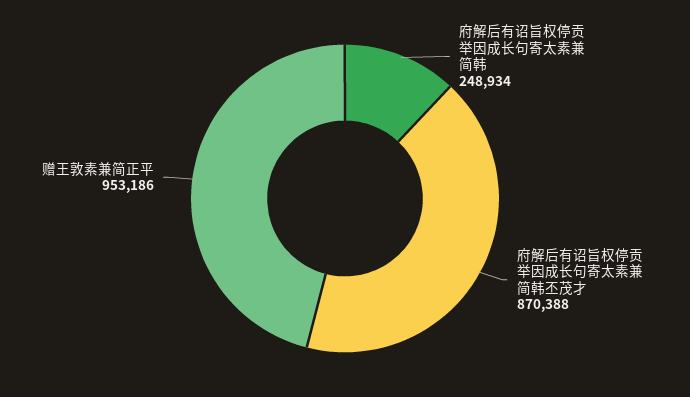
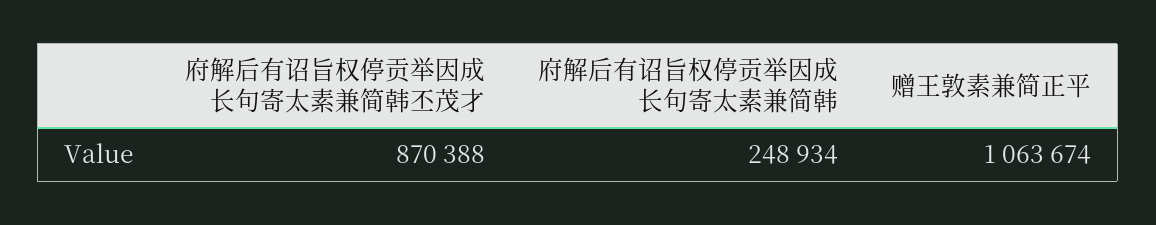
  {
    "府解后有诏旨权停贡举因成长句寄太素兼简韩": 248934,
    "府解后有诏旨权停贡举因成长句寄太素兼简韩丕茂才": 870388,
-   "赠王敦素兼简正平": 953186
+   "赠王敦素兼简正平": 1063674
  }

